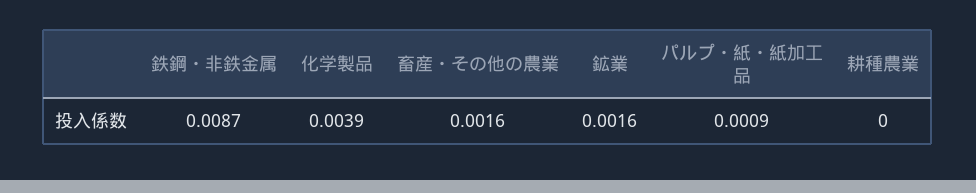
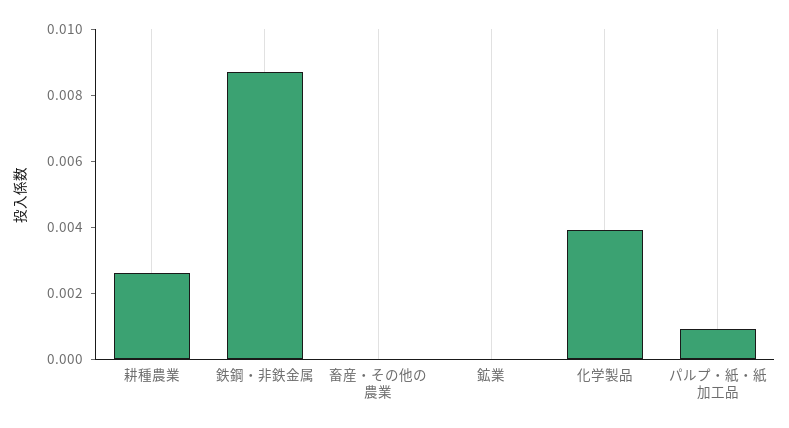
  {
    "鉄鋼・非鉄金属": 0.0087,
    "化学製品": 0.0039,
-   "畜産・その他の農業": 0.0016,
+   "畜産・その他の農業": 0,
-   "鉱業": 0.0016,
+   "鉱業": 0,
    "パルプ・紙・紙加工品": 0.0009,
-   "耕種農業": 0
+   "耕種農業": 0.0025
  }

